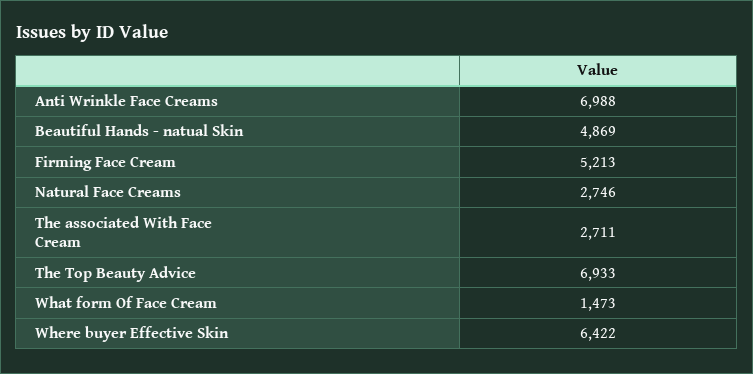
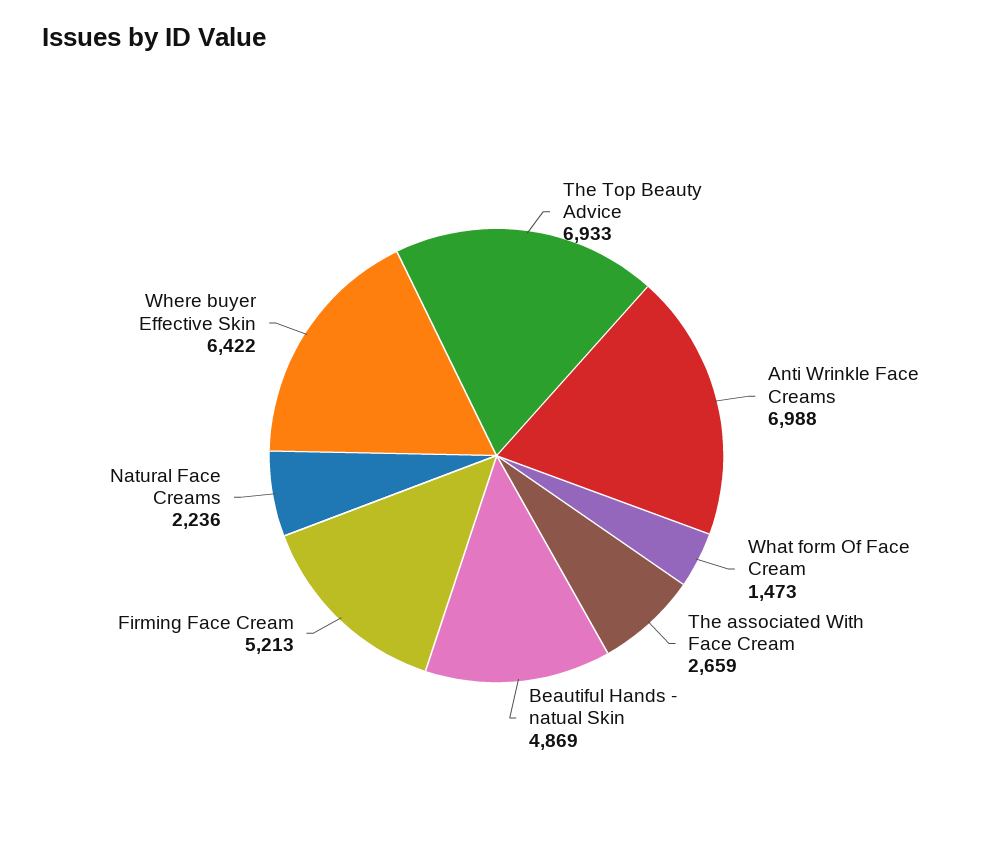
  {
    "Anti Wrinkle Face Creams": 6988,
    "Beautiful Hands - natual Skin": 4869,
    "Firming Face Cream": 5213,
-   "Natural Face Creams": 2746,
+   "Natural Face Creams": 2236,
-   "The associated With Face Cream": 2711,
+   "The associated With Face Cream": 2659,
    "The Top Beauty Advice": 6933,
    "What form Of Face Cream": 1473,
    "Where buyer Effective Skin": 6422
  }

